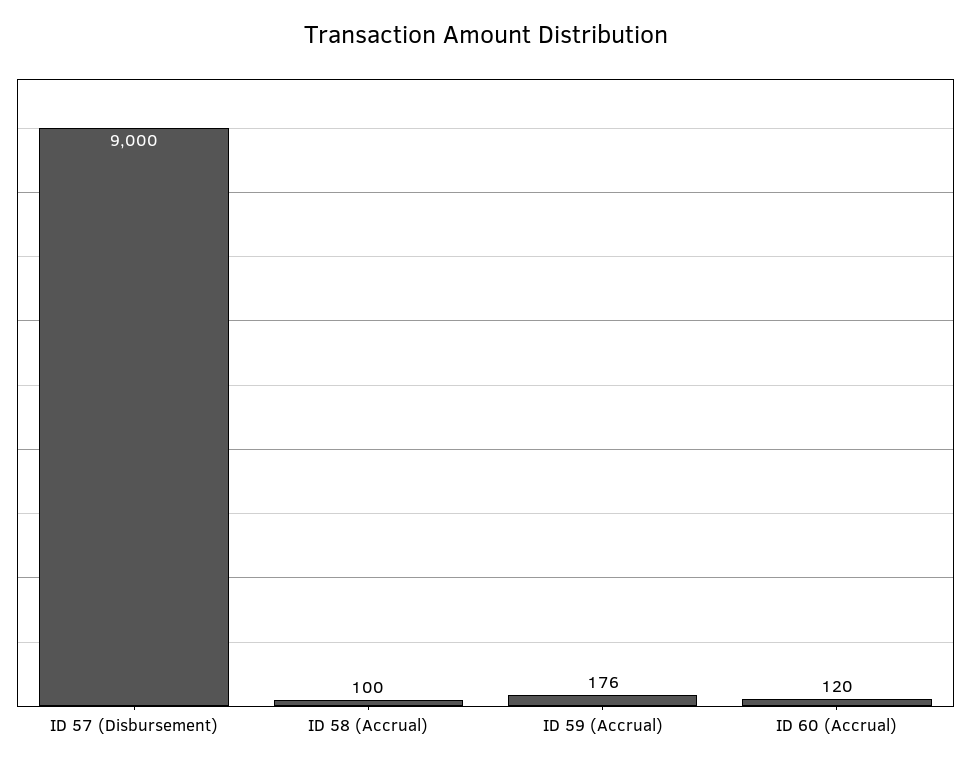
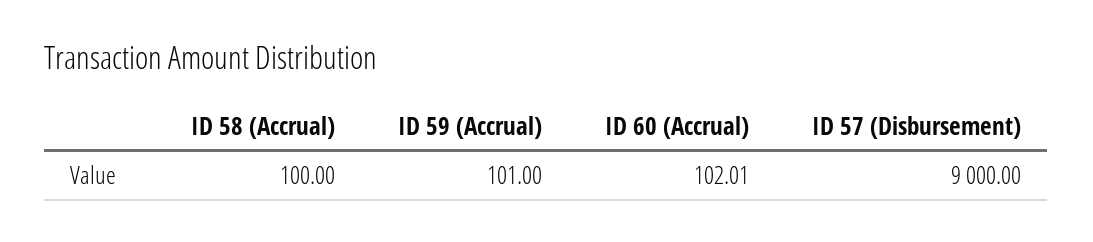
  {
    "ID 57 (Disbursement)": 9000,
    "ID 58 (Accrual)": 100,
-   "ID 59 (Accrual)": 176,
+   "ID 59 (Accrual)": 101,
-   "ID 60 (Accrual)": 120
+   "ID 60 (Accrual)": 102.01
  }

